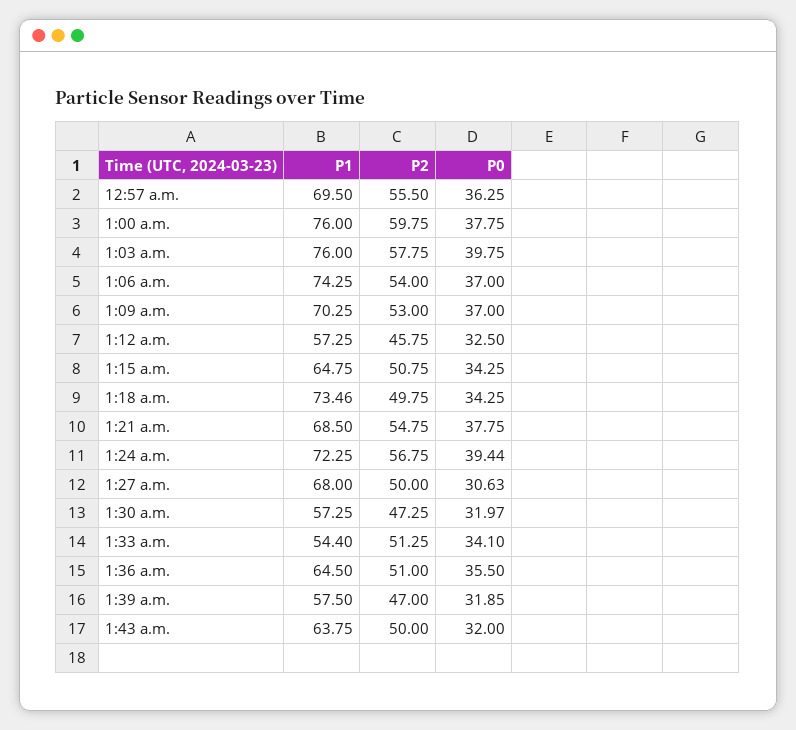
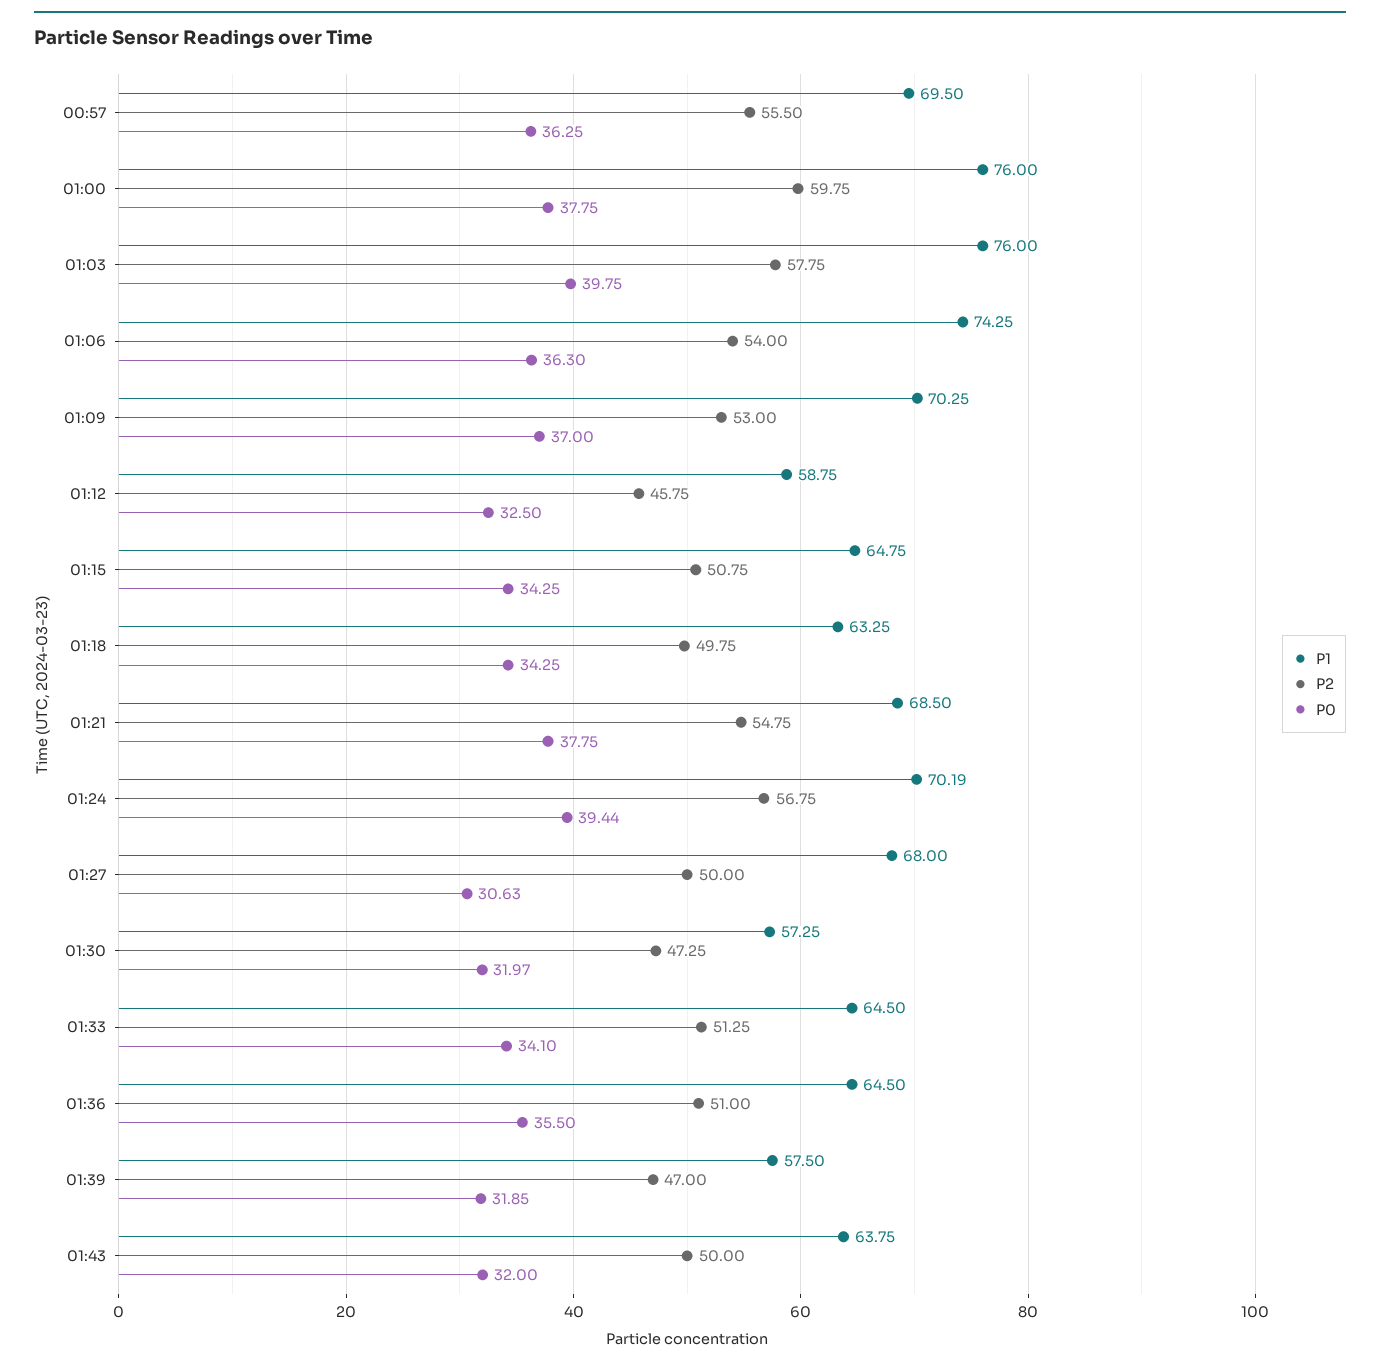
  {
    "P1": {
      "12:57 a.m.": 69.5,
      "1:00 a.m.": 76,
      "1:03 a.m.": 76,
      "1:06 a.m.": 74.25,
      "1:09 a.m.": 70.25,
-     "1:12 a.m.": 57.25,
+     "1:12 a.m.": 58.75,
      "1:15 a.m.": 64.75,
-     "1:18 a.m.": 73.46,
+     "1:18 a.m.": 63.25,
      "1:21 a.m.": 68.5,
-     "1:24 a.m.": 72.25,
+     "1:24 a.m.": 70.19,
      "1:27 a.m.": 68,
      "1:30 a.m.": 57.25,
-     "1:33 a.m.": 54.4,
+     "1:33 a.m.": 64.5,
      "1:36 a.m.": 64.5,
      "1:39 a.m.": 57.5,
      "1:43 a.m.": 63.75
    },
    "P2": {
      "12:57 a.m.": 55.5,
      "1:00 a.m.": 59.75,
      "1:03 a.m.": 57.75,
      "1:06 a.m.": 54,
      "1:09 a.m.": 53,
      "1:12 a.m.": 45.75,
      "1:15 a.m.": 50.75,
      "1:18 a.m.": 49.75,
      "1:21 a.m.": 54.75,
      "1:24 a.m.": 56.75,
      "1:27 a.m.": 50,
      "1:30 a.m.": 47.25,
      "1:33 a.m.": 51.25,
      "1:36 a.m.": 51,
      "1:39 a.m.": 47,
      "1:43 a.m.": 50
    },
    "P0": {
      "12:57 a.m.": 36.25,
      "1:00 a.m.": 37.75,
      "1:03 a.m.": 39.75,
-     "1:06 a.m.": 37,
+     "1:06 a.m.": 36.3,
      "1:09 a.m.": 37,
      "1:12 a.m.": 32.5,
      "1:15 a.m.": 34.25,
      "1:18 a.m.": 34.25,
      "1:21 a.m.": 37.75,
      "1:24 a.m.": 39.44,
      "1:27 a.m.": 30.63,
      "1:30 a.m.": 31.97,
      "1:33 a.m.": 34.1,
      "1:36 a.m.": 35.5,
      "1:39 a.m.": 31.85,
      "1:43 a.m.": 32
    }
  }

